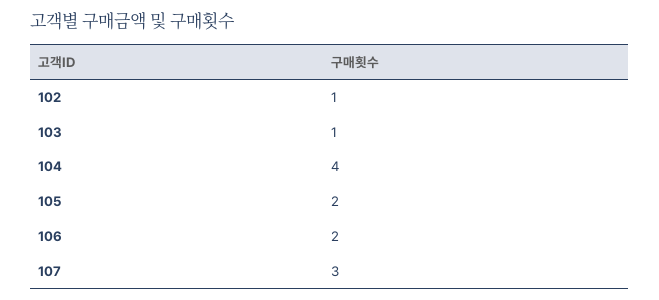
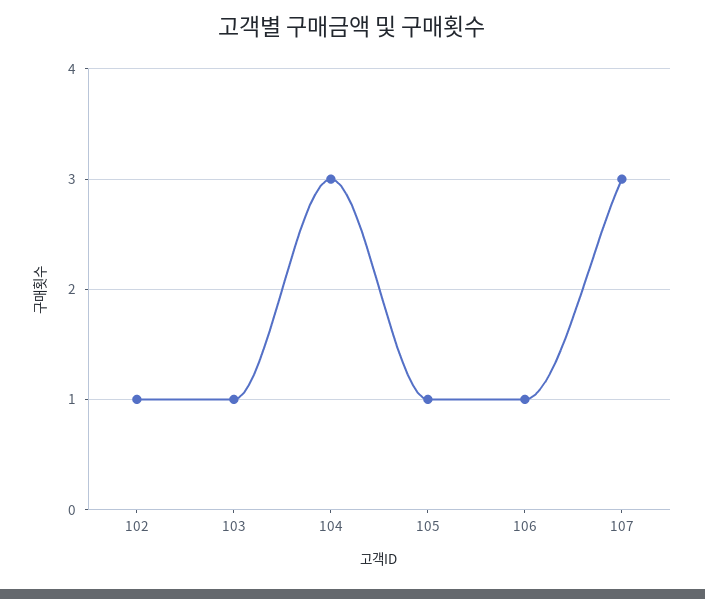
  {
    "102": 1,
    "103": 1,
-   "104": 4,
+   "104": 3,
-   "105": 2,
+   "105": 1,
-   "106": 2,
+   "106": 1,
    "107": 3
  }

